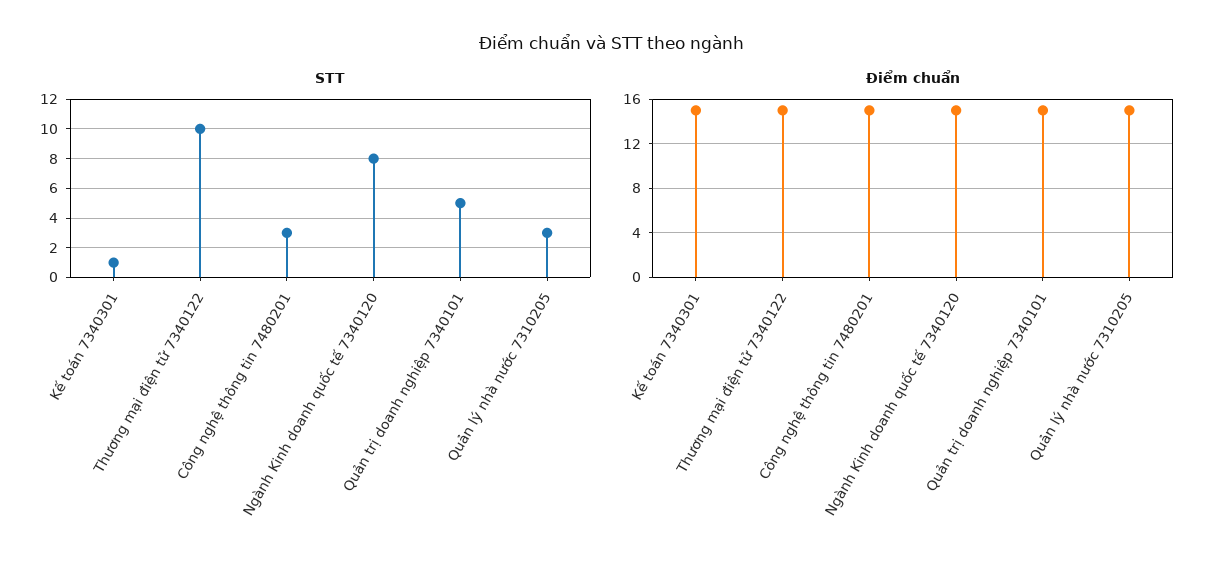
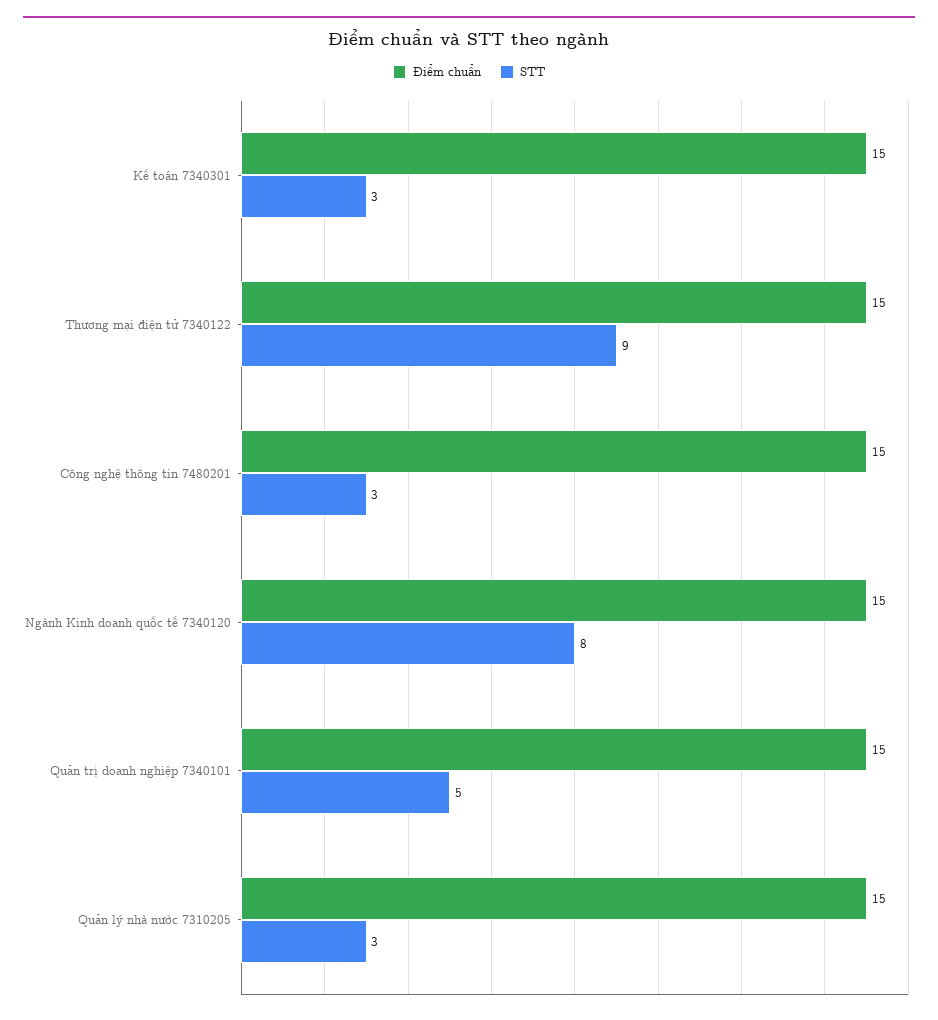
  {
    "STT": {
-     "Kế toán 7340301": 1,
+     "Kế toán 7340301": 3,
-     "Thương mại điện tử 7340122": 10,
+     "Thương mại điện tử 7340122": 9,
      "Công nghệ thông tin 7480201": 3,
      "Ngành Kinh doanh quốc tế 7340120": 8,
      "Quản trị doanh nghiệp 7340101": 5,
      "Quản lý nhà nước 7310205": 3
    },
    "Điểm chuẩn": {
      "Kế toán 7340301": 15,
      "Thương mại điện tử 7340122": 15,
      "Công nghệ thông tin 7480201": 15,
      "Ngành Kinh doanh quốc tế 7340120": 15,
      "Quản trị doanh nghiệp 7340101": 15,
      "Quản lý nhà nước 7310205": 15
    }
  }

